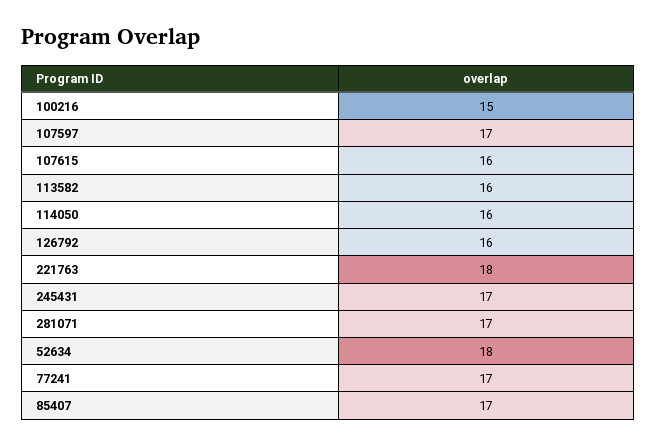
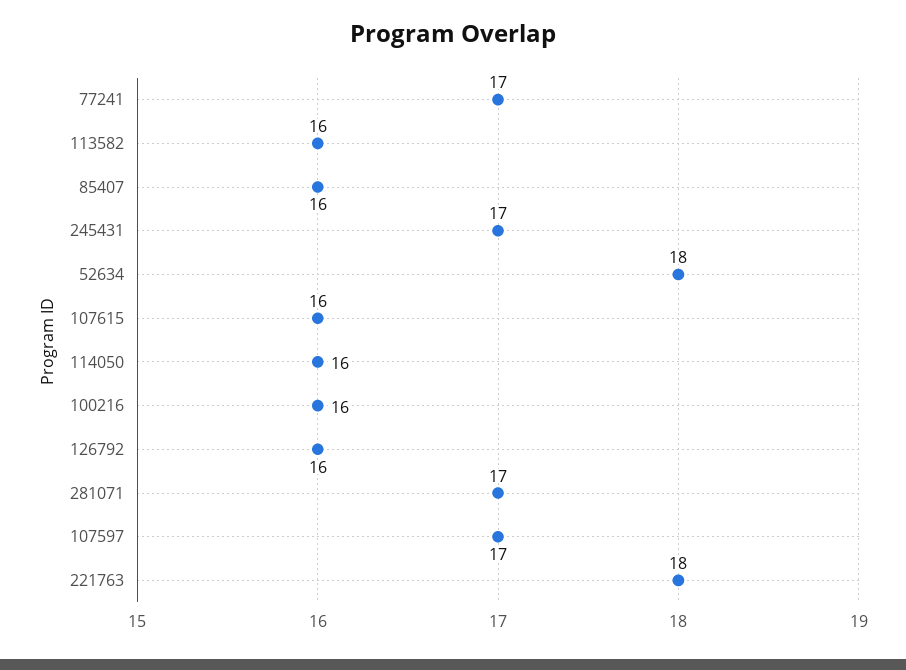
  {
-   "100216": 15,
+   "100216": 16,
    "107597": 17,
    "107615": 16,
    "113582": 16,
    "114050": 16,
    "126792": 16,
    "221763": 18,
    "245431": 17,
    "281071": 17,
    "52634": 18,
    "77241": 17,
-   "85407": 17
+   "85407": 16
  }

